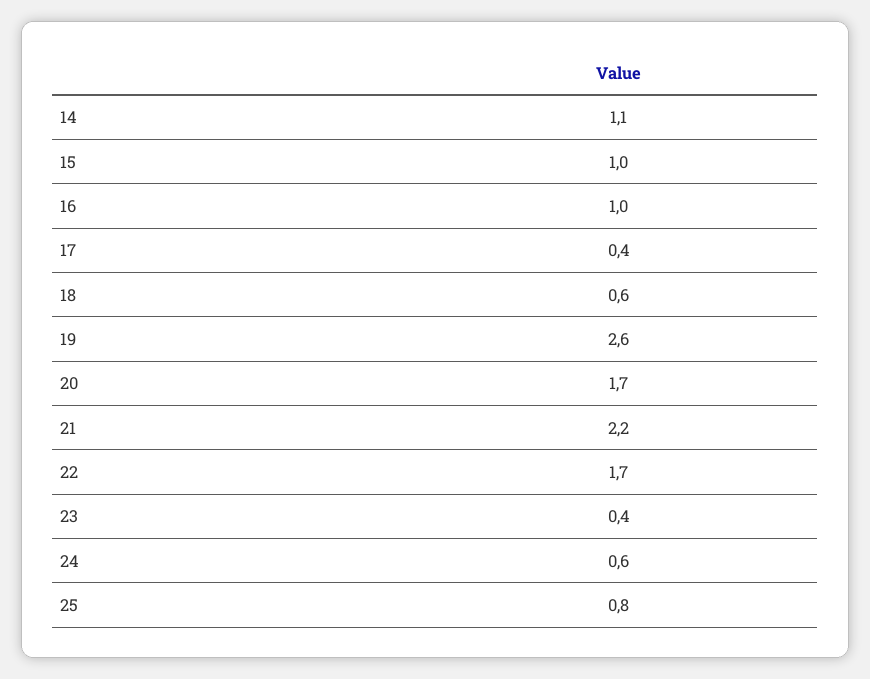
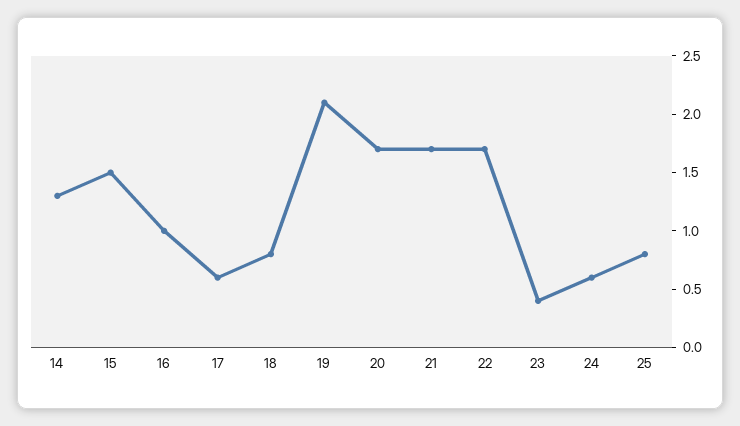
  {
-   "14": 1.1,
+   "14": 1.3,
-   "15": 1,
+   "15": 1.5,
    "16": 1,
-   "17": 0.4,
+   "17": 0.6,
-   "18": 0.6,
+   "18": 0.8,
-   "19": 2.6,
+   "19": 2.1,
    "20": 1.7,
-   "21": 2.2,
+   "21": 1.7,
    "22": 1.7,
    "23": 0.4,
    "24": 0.6,
    "25": 0.8
  }

